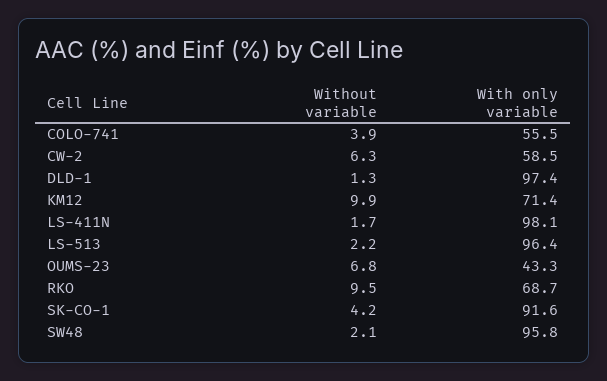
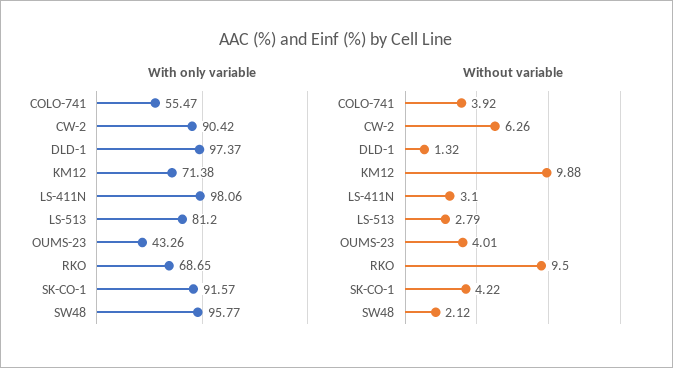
  {
    "Without variable": {
      "COLO-741": 3.92,
      "CW-2": 6.26,
      "DLD-1": 1.32,
      "KM12": 9.88,
-     "LS-411N": 1.7,
+     "LS-411N": 3.1,
-     "LS-513": 2.2,
+     "LS-513": 2.79,
-     "OUMS-23": 6.8,
+     "OUMS-23": 4.01,
      "RKO": 9.5,
      "SK-CO-1": 4.22,
      "SW48": 2.12
    },
    "With only variable": {
      "COLO-741": 55.47,
-     "CW-2": 58.5,
+     "CW-2": 90.42,
      "DLD-1": 97.37,
      "KM12": 71.38,
      "LS-411N": 98.06,
-     "LS-513": 96.4,
+     "LS-513": 81.2,
      "OUMS-23": 43.26,
      "RKO": 68.65,
      "SK-CO-1": 91.57,
      "SW48": 95.77
    }
  }

